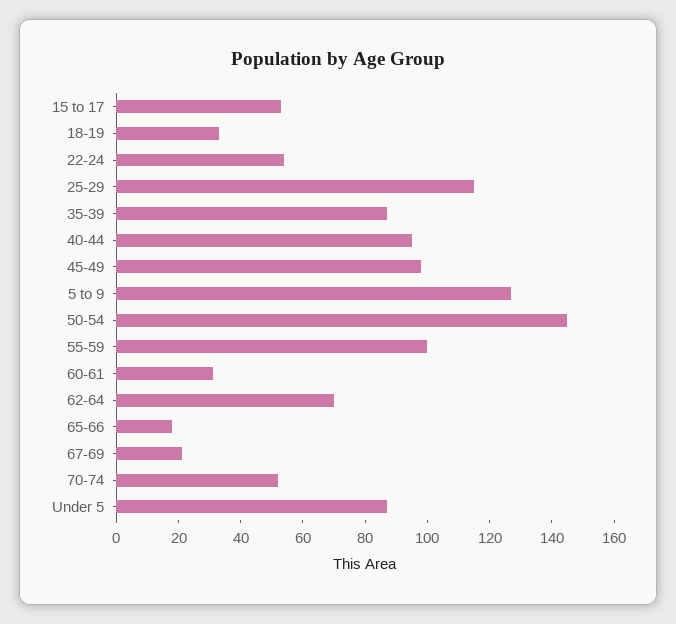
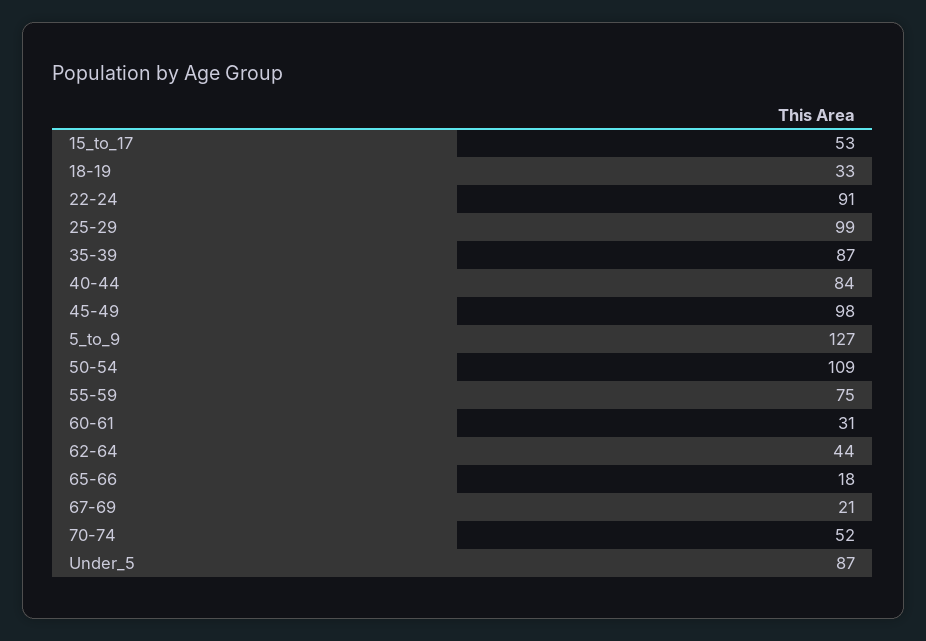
  {
    "15 to 17": 53,
    "18-19": 33,
-   "22-24": 55,
+   "22-24": 91,
-   "25-29": 115,
+   "25-29": 99,
    "35-39": 87,
-   "40-44": 95,
+   "40-44": 84,
    "45-49": 98,
    "5 to 9": 127,
-   "50-54": 145,
+   "50-54": 109,
-   "55-59": 100,
+   "55-59": 75,
    "60-61": 31,
-   "62-64": 70,
+   "62-64": 44,
    "65-66": 18,
    "67-69": 21,
    "70-74": 52,
    "Under 5": 87
  }

